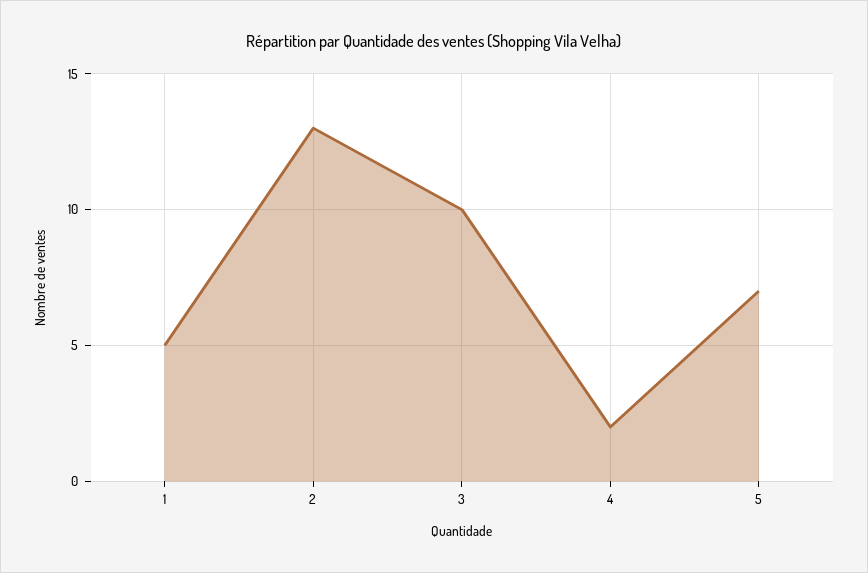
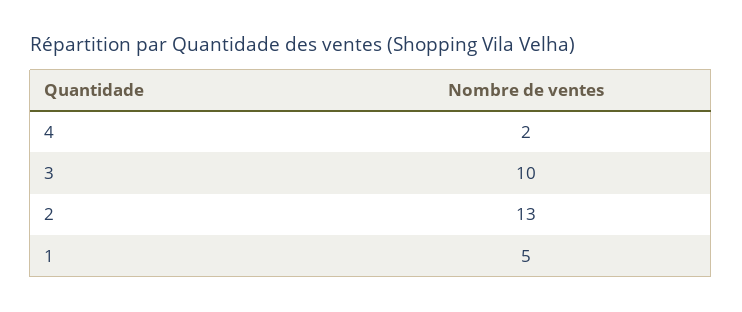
  {
    "1": 5,
    "2": 13,
    "3": 10,
-   "4": 2,
+   "4": 2
-   "5": 7
  }

